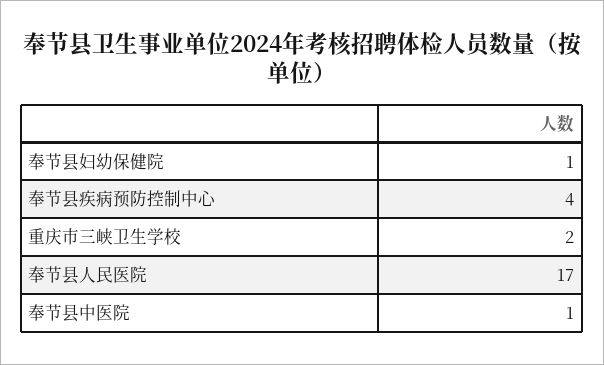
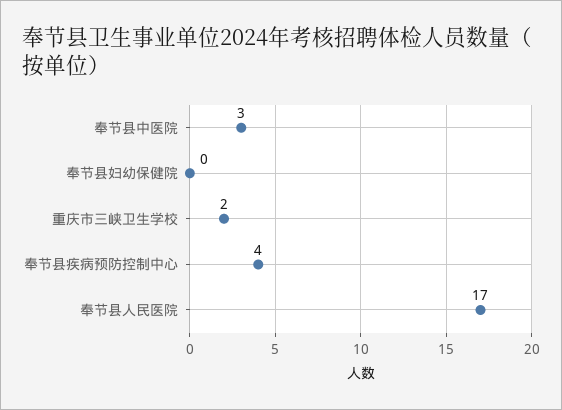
  {
-   "奉节县妇幼保健院": 1,
+   "奉节县妇幼保健院": 0,
    "奉节县疾病预防控制中心": 4,
    "重庆市三峡卫生学校": 2,
    "奉节县人民医院": 17,
-   "奉节县中医院": 1
+   "奉节县中医院": 3
  }

